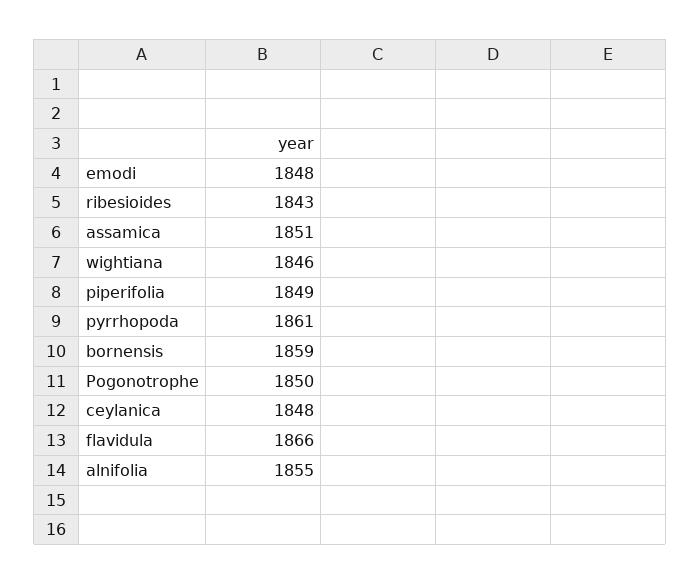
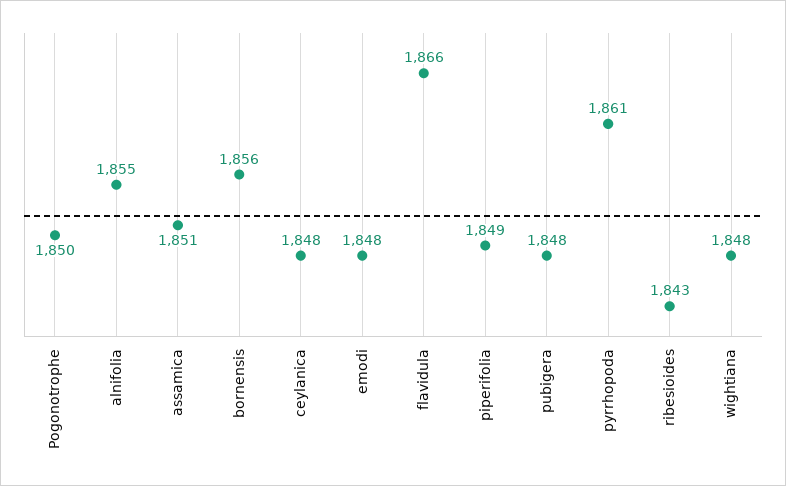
  {
    "emodi": 1848,
    "ribesioides": 1843,
    "assamica": 1851,
-   "wightiana": 1846,
+   "wightiana": 1848,
    "piperifolia": 1849,
    "pyrrhopoda": 1861,
-   "bornensis": 1859,
+   "bornensis": 1856,
    "Pogonotrophe": 1850,
    "ceylanica": 1848,
    "flavidula": 1866,
-   "alnifolia": 1855
+   "alnifolia": 1855,
+   "pubigera": 1848
  }

